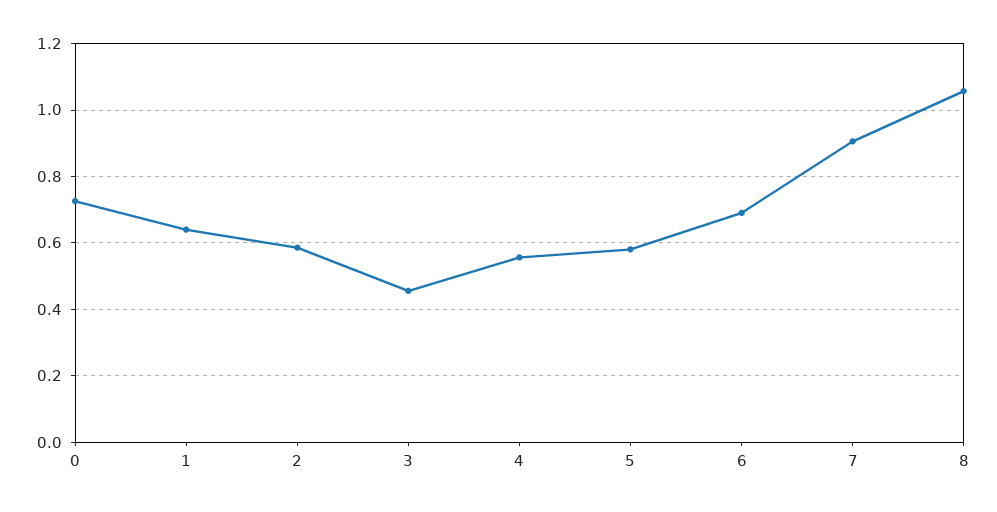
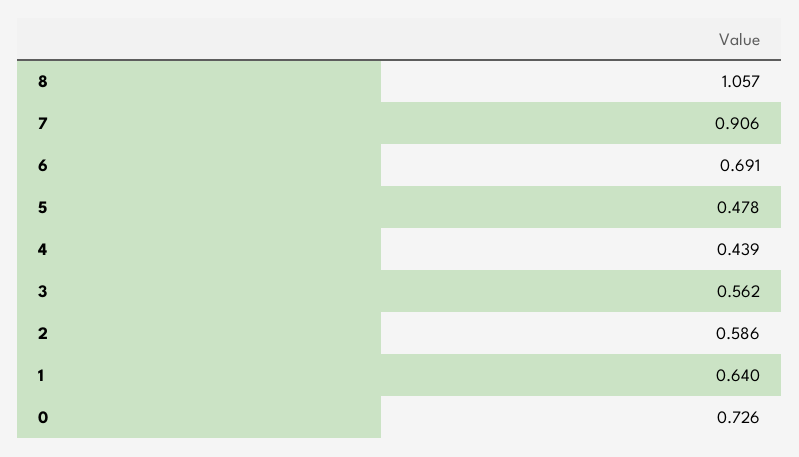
  {
    "0": 0.726,
    "1": 0.64,
    "2": 0.586,
-   "3": 0.46,
+   "3": 0.562,
-   "4": 0.56,
+   "4": 0.439,
-   "5": 0.58,
+   "5": 0.478,
    "6": 0.691,
    "7": 0.906,
    "8": 1.057
  }

